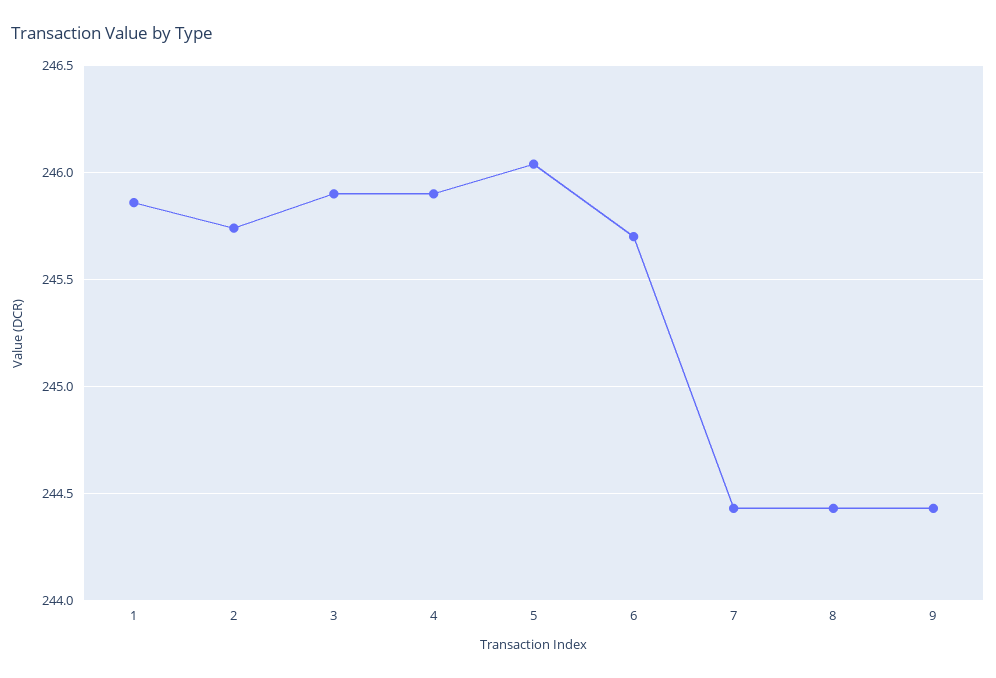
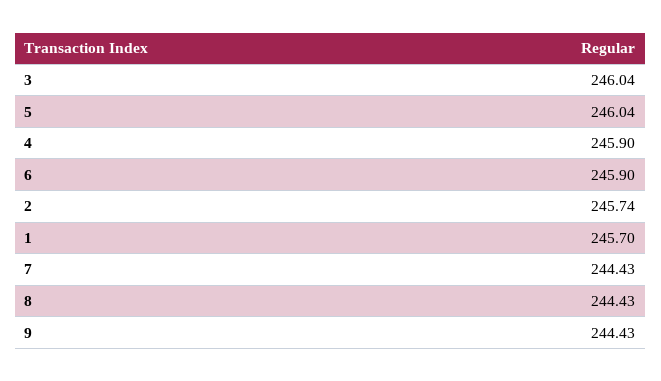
  {
-   "1": 245.85,
+   "1": 245.7,
    "2": 245.74,
-   "3": 245.9,
+   "3": 246.04,
    "4": 245.9,
    "5": 246.04,
-   "6": 245.7,
+   "6": 245.9,
    "7": 244.43,
    "8": 244.43,
    "9": 244.43
  }

